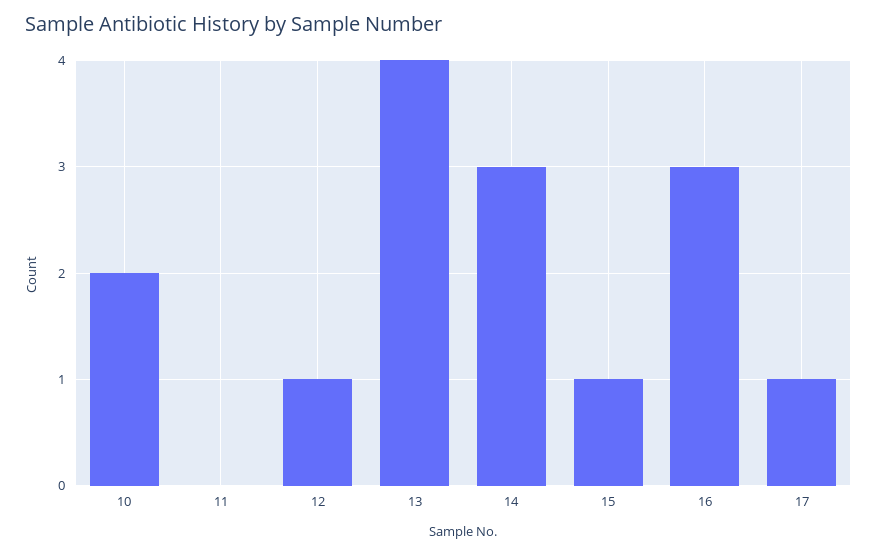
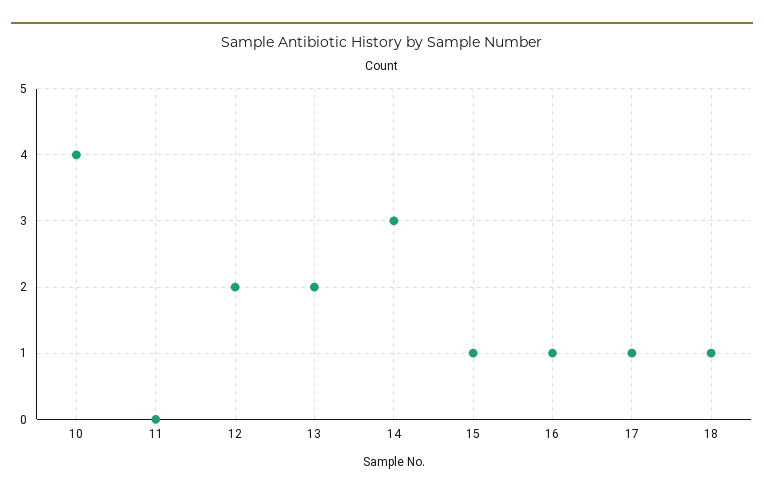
  {
-   "10": 2,
+   "10": 4,
    "11": 0,
-   "12": 1,
+   "12": 2,
-   "13": 4,
+   "13": 2,
    "14": 3,
    "15": 1,
-   "16": 3,
+   "16": 1,
-   "17": 1
+   "17": 1,
+   "18": 1
  }

